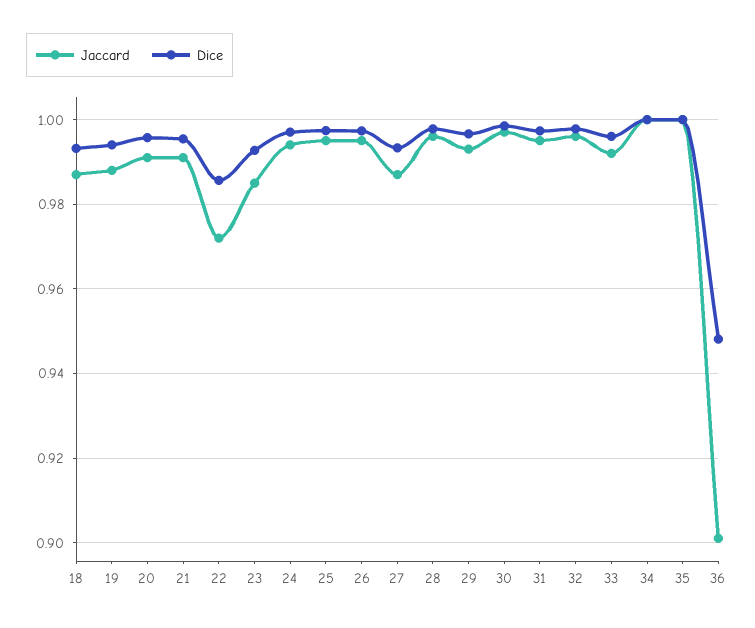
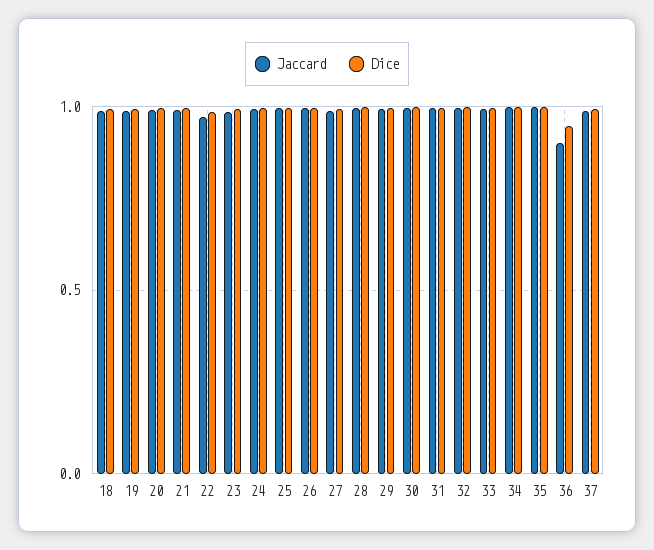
  {
    "Jaccard": {
      "18": 0.988,
      "19": 0.988,
      "20": 0.992,
      "21": 0.992,
      "22": 0.972,
      "23": 0.986,
      "24": 0.994,
      "25": 0.996,
      "26": 0.996,
      "27": 0.988,
      "28": 0.996,
      "29": 0.994,
      "30": 0.998,
      "31": 0.996,
      "32": 0.996,
      "33": 0.992,
      "34": 1,
      "35": 1,
-     "36": 0.902
+     "36": 0.902,
+     "37": 1
    },
    "Dice": {
      "18": 0.994,
      "19": 0.994,
      "20": 0.996,
      "21": 0.996,
      "22": 0.986,
      "23": 0.992,
      "24": 0.998,
      "25": 0.998,
      "26": 0.998,
      "27": 0.994,
      "28": 0.998,
      "29": 0.996,
      "30": 0.998,
      "31": 0.998,
      "32": 0.998,
      "33": 0.996,
      "34": 1,
      "35": 1,
-     "36": 0.948
+     "36": 0.948,
+     "37": 1
    }
  }

